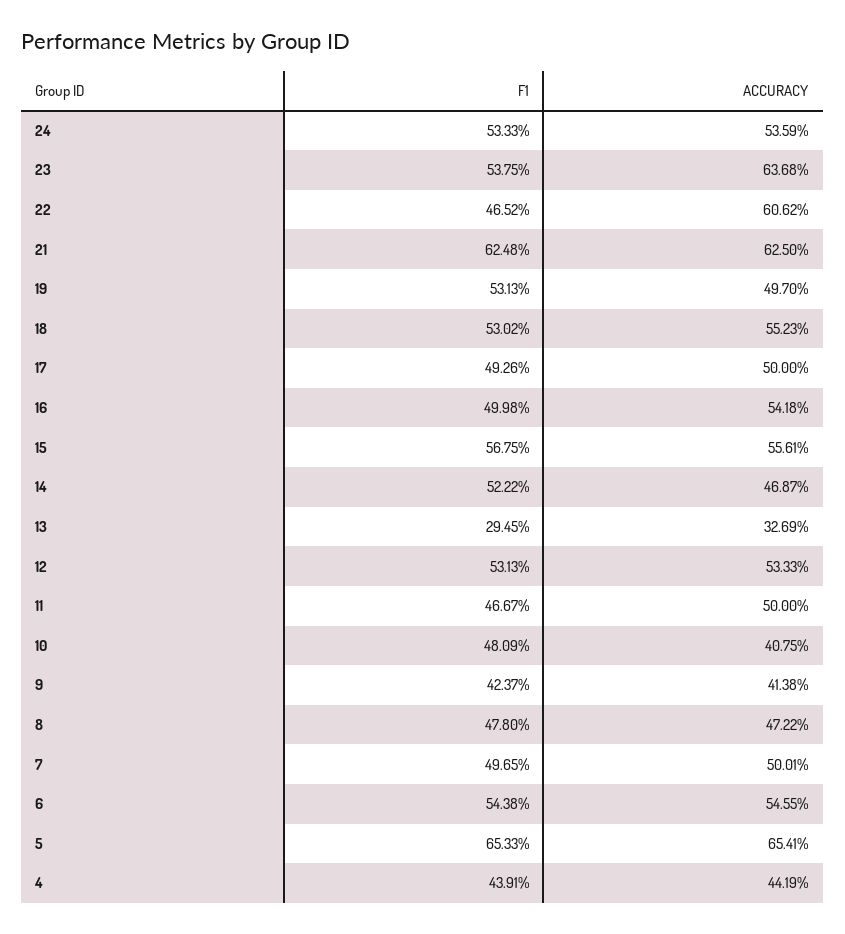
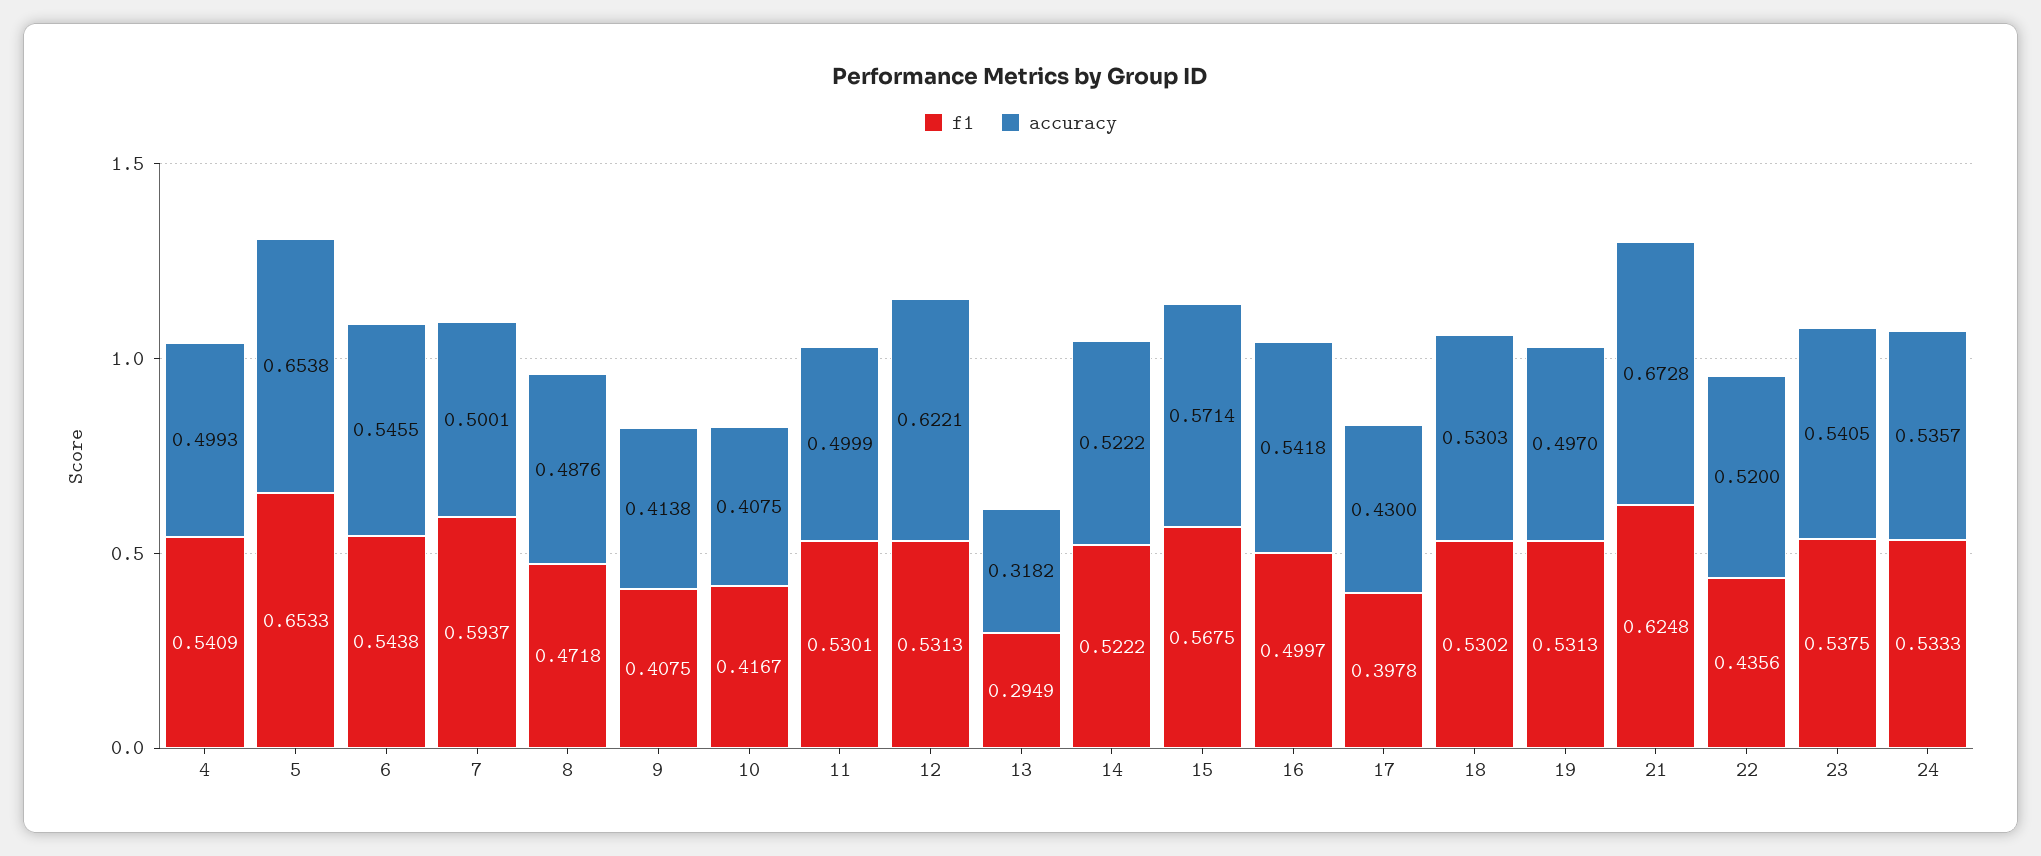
  {
    "F1": {
      "24": 0.5333,
      "23": 0.5375,
-     "22": 0.4652,
+     "22": 0.4356,
      "21": 0.6248,
      "19": 0.5313,
      "18": 0.5302,
-     "17": 0.4926,
+     "17": 0.3978,
-     "16": 0.4998,
+     "16": 0.4997,
      "15": 0.5675,
      "14": 0.5222,
-     "13": 0.2945,
+     "13": 0.2949,
      "12": 0.5313,
-     "11": 0.4667,
+     "11": 0.5301,
-     "10": 0.4809,
+     "10": 0.4167,
-     "9": 0.4237,
+     "9": 0.4075,
-     "8": 0.478,
+     "8": 0.4718,
-     "7": 0.4965,
+     "7": 0.5937,
      "6": 0.5438,
      "5": 0.6533,
-     "4": 0.4391
+     "4": 0.5409
    },
    "ACCURACY": {
-     "24": 0.5359,
+     "24": 0.5357,
-     "23": 0.6368,
+     "23": 0.5405,
-     "22": 0.6062,
+     "22": 0.52,
-     "21": 0.625,
+     "21": 0.6728,
      "19": 0.497,
-     "18": 0.5523,
+     "18": 0.5303,
-     "17": 0.5,
+     "17": 0.43,
      "16": 0.5418,
-     "15": 0.5561,
+     "15": 0.5714,
-     "14": 0.4687,
+     "14": 0.5222,
-     "13": 0.3269,
+     "13": 0.3182,
-     "12": 0.5333,
+     "12": 0.6221,
-     "11": 0.5,
+     "11": 0.4999,
      "10": 0.4075,
      "9": 0.4138,
-     "8": 0.4722,
+     "8": 0.4876,
      "7": 0.5001,
      "6": 0.5455,
-     "5": 0.6541,
+     "5": 0.6538,
-     "4": 0.4419
+     "4": 0.4993
    }
  }

